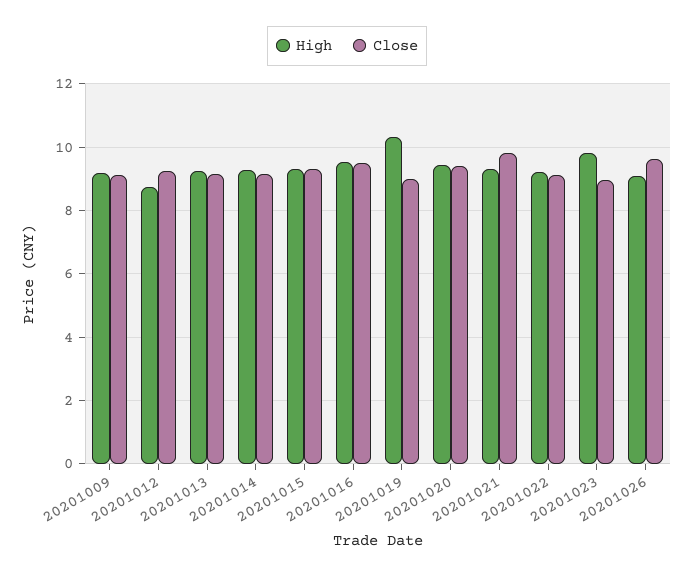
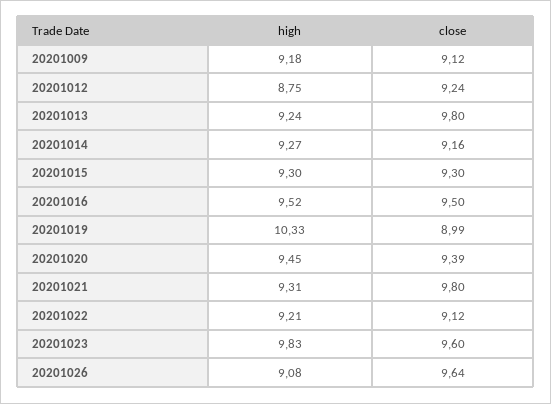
  {
    "High": {
      "20201009": 9.18,
      "20201012": 8.75,
      "20201013": 9.24,
      "20201014": 9.27,
      "20201015": 9.3,
      "20201016": 9.52,
      "20201019": 10.33,
      "20201020": 9.45,
      "20201021": 9.31,
      "20201022": 9.21,
      "20201023": 9.83,
      "20201026": 9.08
    },
    "Close": {
      "20201009": 9.12,
      "20201012": 9.24,
-     "20201013": 9.2,
+     "20201013": 9.8,
      "20201014": 9.16,
      "20201015": 9.3,
      "20201016": 9.5,
      "20201019": 8.99,
      "20201020": 9.39,
      "20201021": 9.8,
      "20201022": 9.12,
-     "20201023": 9,
+     "20201023": 9.6,
      "20201026": 9.64
    }
  }

